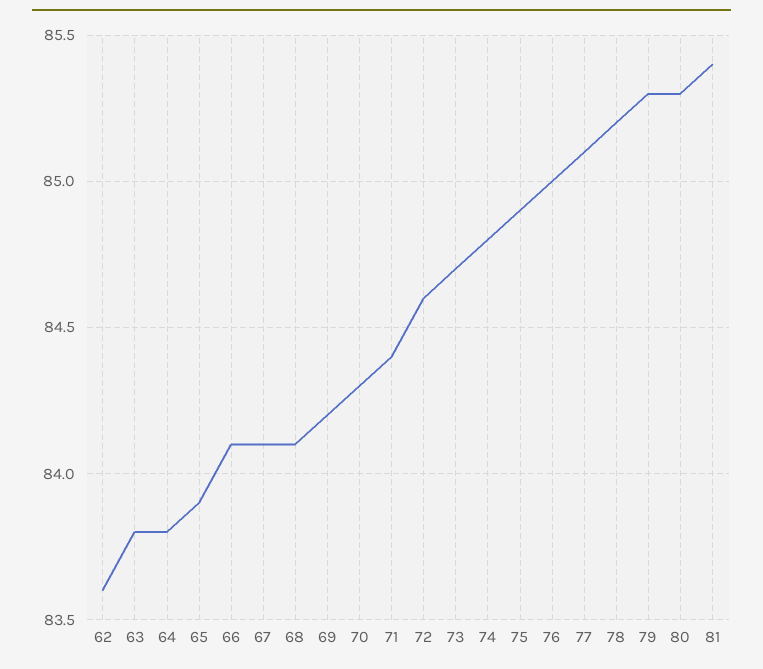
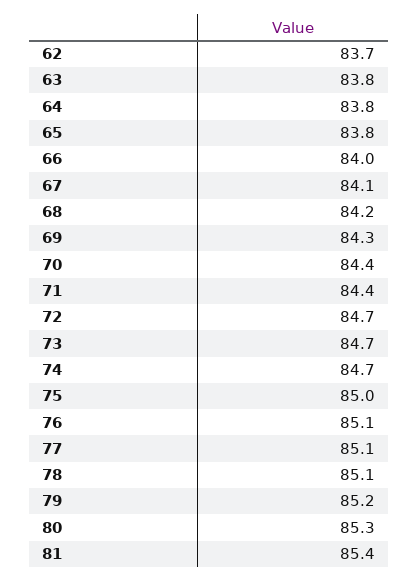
  {
-   "62": 83.6,
+   "62": 83.7,
    "63": 83.8,
    "64": 83.8,
-   "65": 83.9,
+   "65": 83.8,
-   "66": 84.1,
+   "66": 84,
    "67": 84.1,
-   "68": 84.1,
+   "68": 84.2,
-   "69": 84.2,
+   "69": 84.3,
-   "70": 84.3,
+   "70": 84.4,
    "71": 84.4,
-   "72": 84.6,
+   "72": 84.7,
    "73": 84.7,
-   "74": 84.8,
+   "74": 84.7,
-   "75": 84.9,
+   "75": 85,
-   "76": 85,
+   "76": 85.1,
    "77": 85.1,
-   "78": 85.2,
+   "78": 85.1,
-   "79": 85.3,
+   "79": 85.2,
    "80": 85.3,
    "81": 85.4
  }

